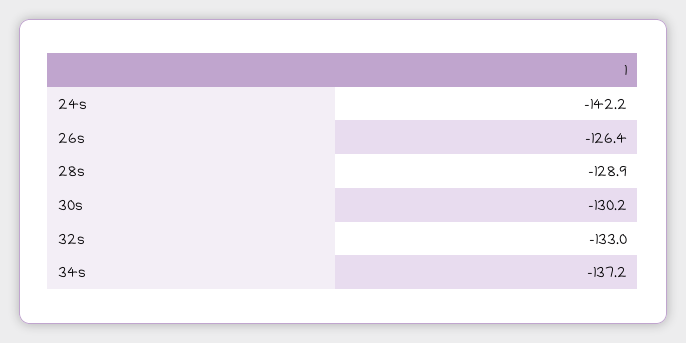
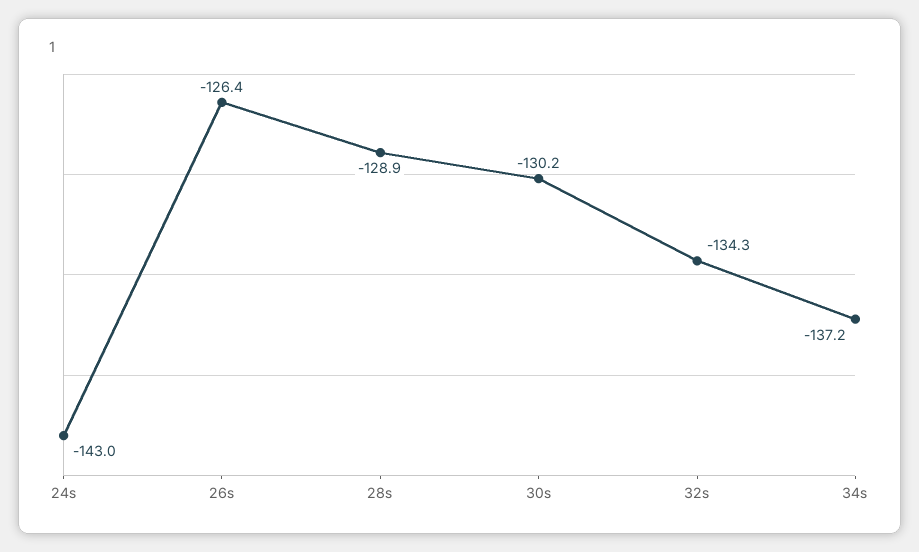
  {
-   "24s": -142.2,
+   "24s": -143,
    "26s": -126.4,
    "28s": -128.9,
    "30s": -130.2,
-   "32s": -133,
+   "32s": -134.3,
    "34s": -137.2
  }

